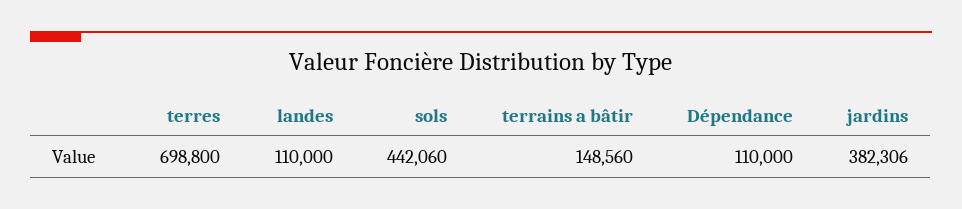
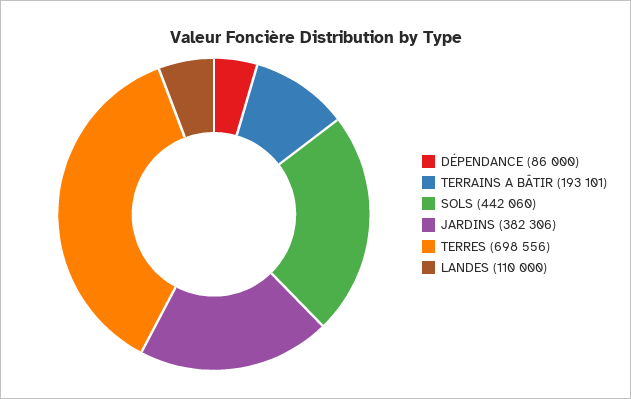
  {
-   "terres": 698800,
+   "terres": 698556,
    "landes": 110000,
    "sols": 442060,
-   "terrains a bâtir": 148560,
+   "terrains a bâtir": 193101,
-   "Dépendance": 110000,
+   "Dépendance": 86000,
    "jardins": 382306
  }

